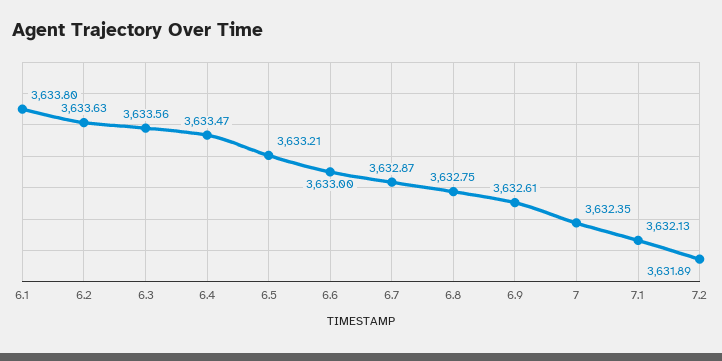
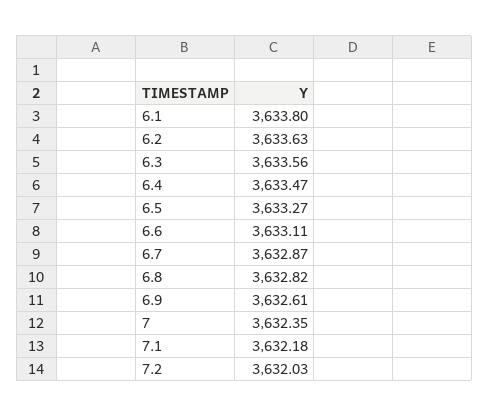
  {
    "6.1": 3633.8,
    "6.2": 3633.63,
    "6.3": 3633.56,
    "6.4": 3633.47,
-   "6.5": 3633.21,
+   "6.5": 3633.27,
-   "6.6": 3633,
+   "6.6": 3633.11,
    "6.7": 3632.87,
-   "6.8": 3632.75,
+   "6.8": 3632.82,
    "6.9": 3632.61,
    "7": 3632.35,
-   "7.1": 3632.13,
+   "7.1": 3632.18,
-   "7.2": 3631.89
+   "7.2": 3632.03
  }

